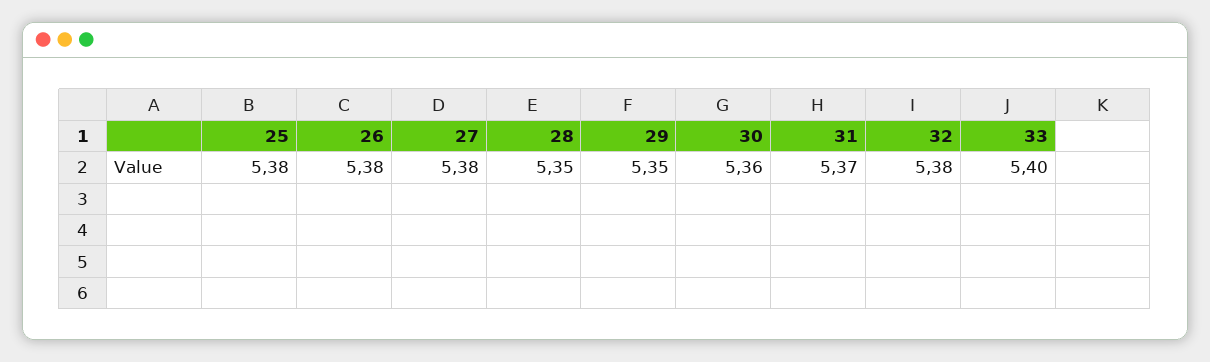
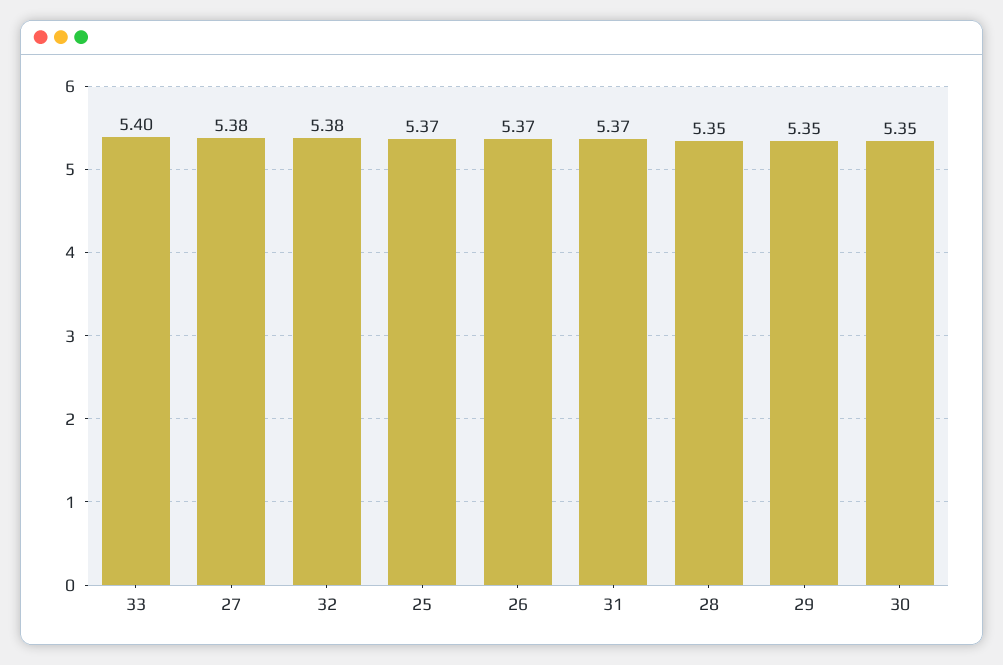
  {
-   "25": 5.38,
+   "25": 5.37,
-   "26": 5.38,
+   "26": 5.37,
    "27": 5.38,
    "28": 5.35,
    "29": 5.35,
-   "30": 5.36,
+   "30": 5.35,
    "31": 5.37,
    "32": 5.38,
    "33": 5.4
  }

